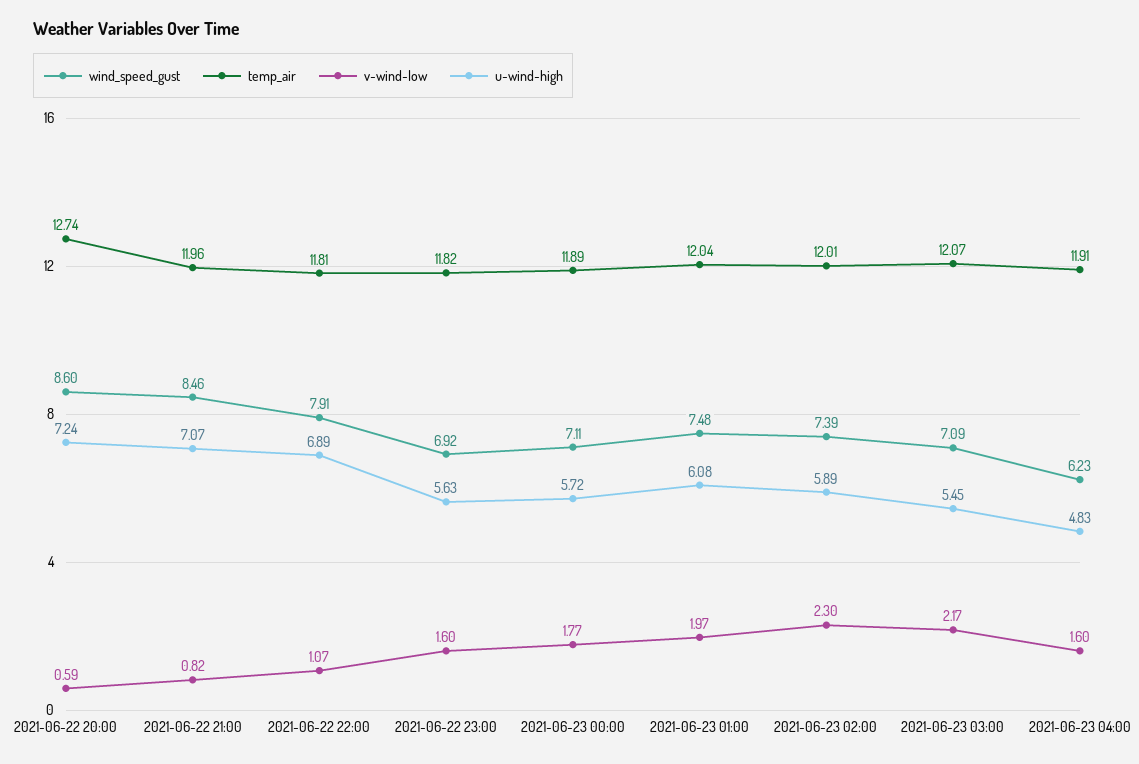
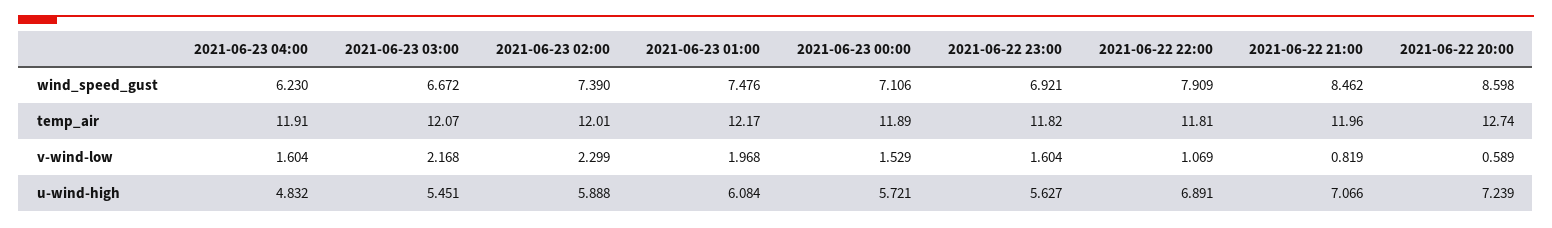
  {
    "wind_speed_gust": {
      "2021-06-22 20:00": 8.598,
      "2021-06-22 21:00": 8.462,
      "2021-06-22 22:00": 7.909,
      "2021-06-22 23:00": 6.921,
      "2021-06-23 00:00": 7.106,
      "2021-06-23 01:00": 7.476,
      "2021-06-23 02:00": 7.39,
-     "2021-06-23 03:00": 7.09,
+     "2021-06-23 03:00": 6.672,
      "2021-06-23 04:00": 6.23
    },
    "temp_air": {
      "2021-06-22 20:00": 12.74,
      "2021-06-22 21:00": 11.96,
      "2021-06-22 22:00": 11.81,
      "2021-06-22 23:00": 11.82,
      "2021-06-23 00:00": 11.89,
-     "2021-06-23 01:00": 12.04,
+     "2021-06-23 01:00": 12.17,
      "2021-06-23 02:00": 12.01,
      "2021-06-23 03:00": 12.07,
      "2021-06-23 04:00": 11.91
    },
    "v-wind-low": {
      "2021-06-22 20:00": 0.589,
      "2021-06-22 21:00": 0.819,
      "2021-06-22 22:00": 1.069,
      "2021-06-22 23:00": 1.604,
-     "2021-06-23 00:00": 1.77,
+     "2021-06-23 00:00": 1.529,
      "2021-06-23 01:00": 1.968,
      "2021-06-23 02:00": 2.299,
      "2021-06-23 03:00": 2.168,
      "2021-06-23 04:00": 1.604
    },
    "u-wind-high": {
      "2021-06-22 20:00": 7.239,
      "2021-06-22 21:00": 7.066,
      "2021-06-22 22:00": 6.891,
      "2021-06-22 23:00": 5.627,
      "2021-06-23 00:00": 5.721,
      "2021-06-23 01:00": 6.084,
      "2021-06-23 02:00": 5.888,
      "2021-06-23 03:00": 5.451,
      "2021-06-23 04:00": 4.832
    }
  }

